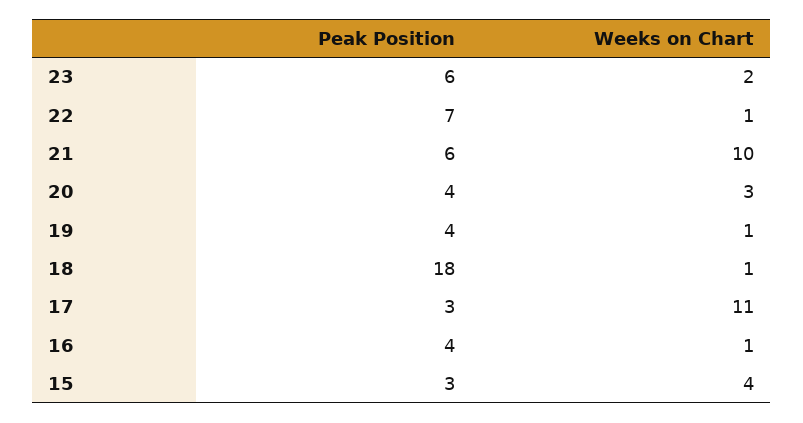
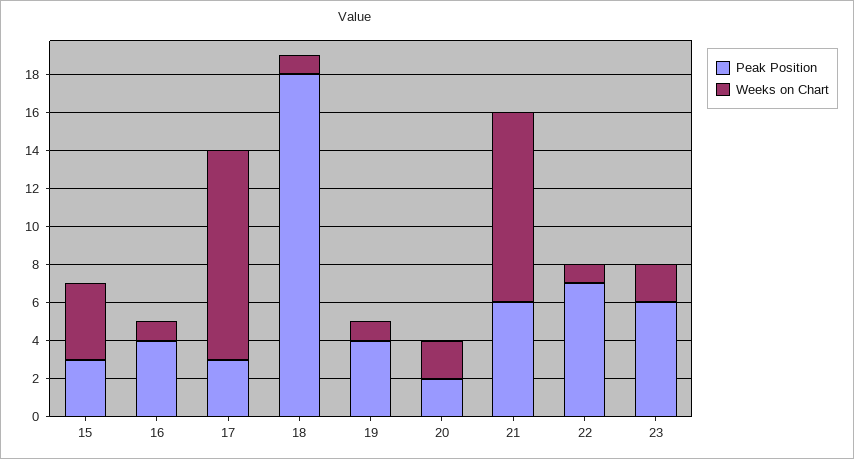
  {
    "Peak Position": {
      "23": 6,
      "22": 7,
      "21": 6,
-     "20": 4,
+     "20": 2,
      "19": 4,
      "18": 18,
      "17": 3,
      "16": 4,
      "15": 3
    },
    "Weeks on Chart": {
      "23": 2,
      "22": 1,
      "21": 10,
-     "20": 3,
+     "20": 2,
      "19": 1,
      "18": 1,
      "17": 11,
      "16": 1,
      "15": 4
    }
  }

